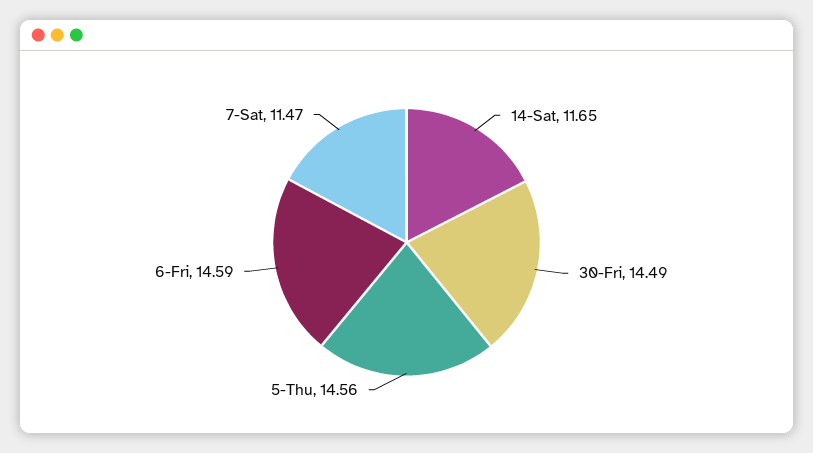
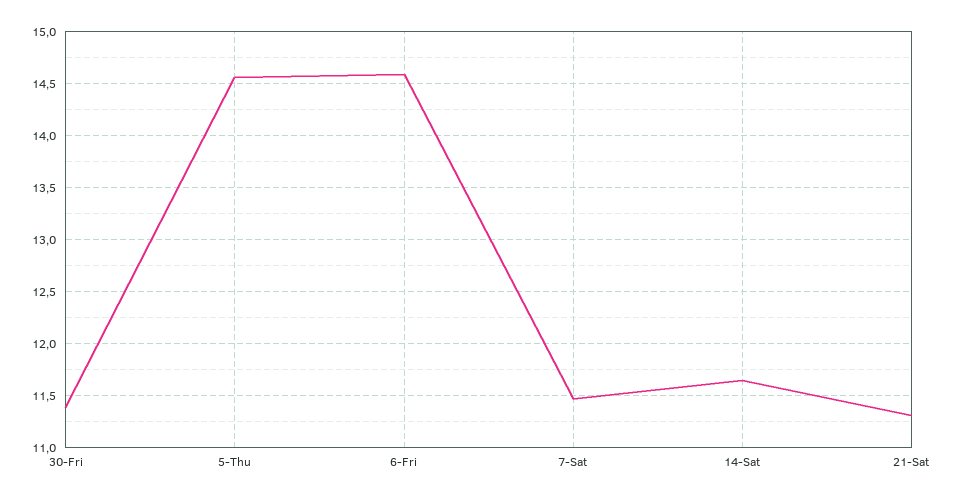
  {
    "14-Sat": 11.65,
-   "30-Fri": 14.49,
+   "30-Fri": 11.4,
    "5-Thu": 14.56,
    "6-Fri": 14.59,
-   "7-Sat": 11.47
+   "7-Sat": 11.47,
+   "21-Sat": 11.3
  }

